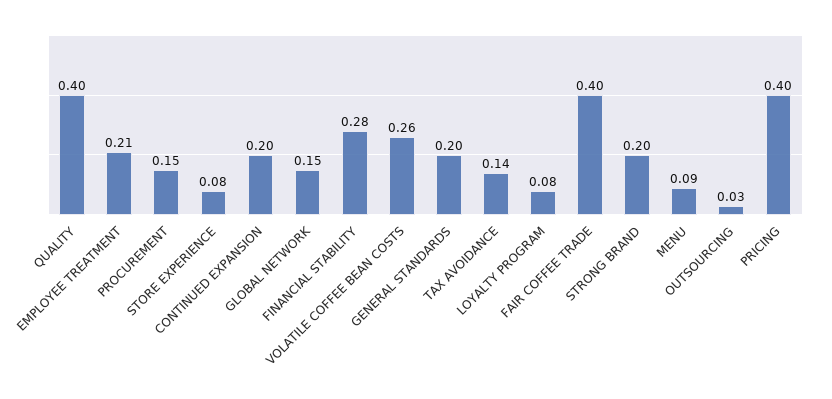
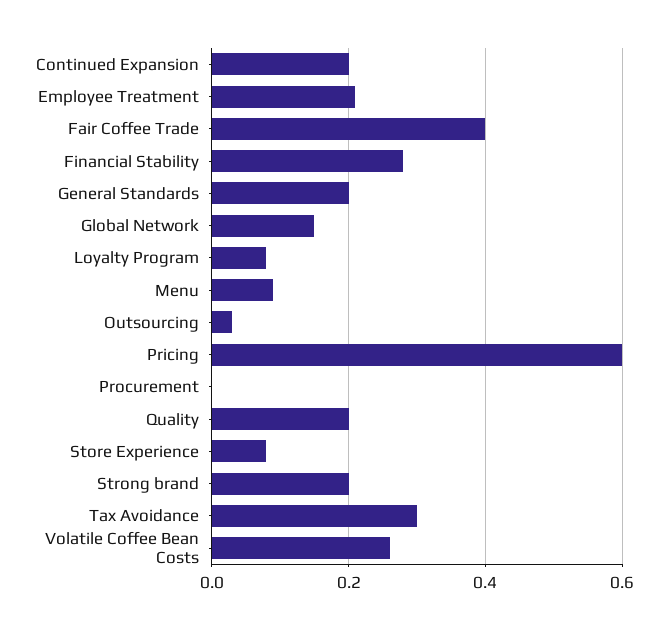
  {
-   "QUALITY": 0.4,
+   "QUALITY": 0.2,
    "EMPLOYEE TREATMENT": 0.21,
-   "PROCUREMENT": 0.15,
+   "PROCUREMENT": 0,
    "STORE EXPERIENCE": 0.08,
    "CONTINUED EXPANSION": 0.2,
    "GLOBAL NETWORK": 0.15,
    "FINANCIAL STABILITY": 0.28,
    "VOLATILE COFFEE BEAN COSTS": 0.26,
    "GENERAL STANDARDS": 0.2,
-   "TAX AVOIDANCE": 0.14,
+   "TAX AVOIDANCE": 0.3,
    "LOYALTY PROGRAM": 0.08,
    "FAIR COFFEE TRADE": 0.4,
    "STRONG BRAND": 0.2,
    "MENU": 0.09,
    "OUTSOURCING": 0.03,
-   "PRICING": 0.4
+   "PRICING": 0.6
  }

